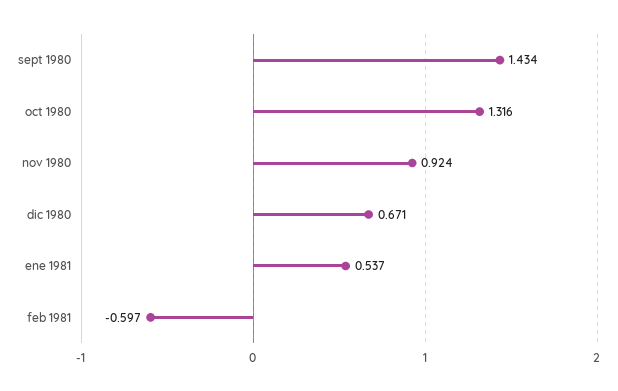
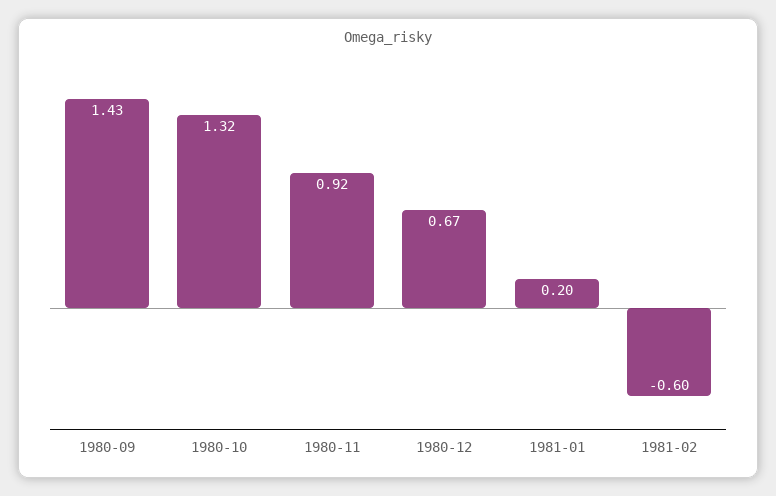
  {
    "sept 1980": 1.434,
    "oct 1980": 1.316,
    "nov 1980": 0.924,
    "dic 1980": 0.671,
-   "ene 1981": 0.537,
+   "ene 1981": 0.2,
    "feb 1981": -0.597
  }

